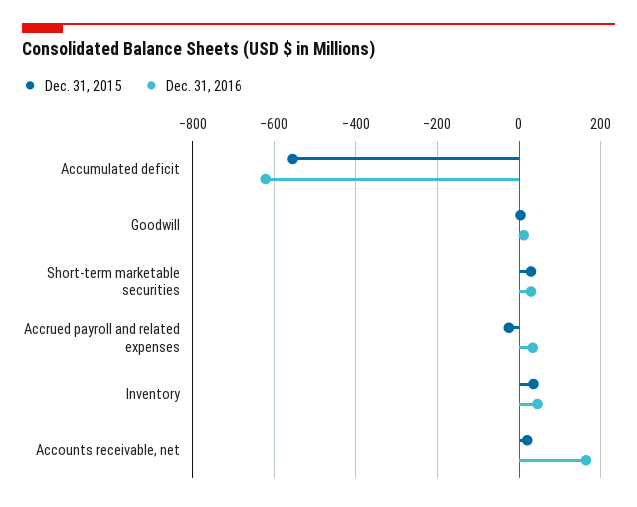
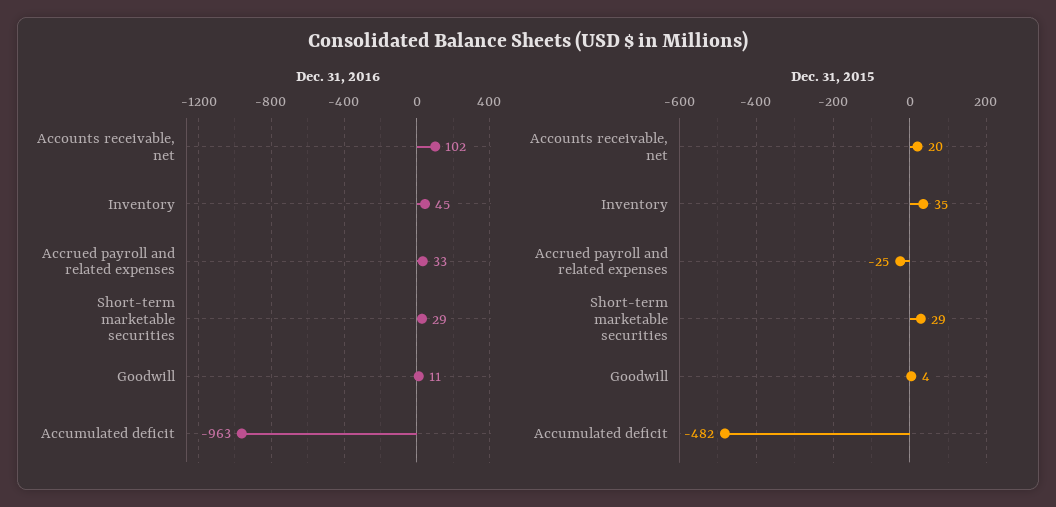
  {
    "Dec. 31, 2015": {
-     "Accumulated deficit": -560,
+     "Accumulated deficit": -482,
      "Goodwill": 4,
      "Short-term marketable securities": 29,
      "Accrued payroll and related expenses": -25,
      "Inventory": 35,
      "Accounts receivable, net": 20
    },
    "Dec. 31, 2016": {
-     "Accumulated deficit": -620,
+     "Accumulated deficit": -963,
      "Goodwill": 11,
      "Short-term marketable securities": 29,
      "Accrued payroll and related expenses": 33,
      "Inventory": 45,
-     "Accounts receivable, net": 160
+     "Accounts receivable, net": 102
    }
  }

